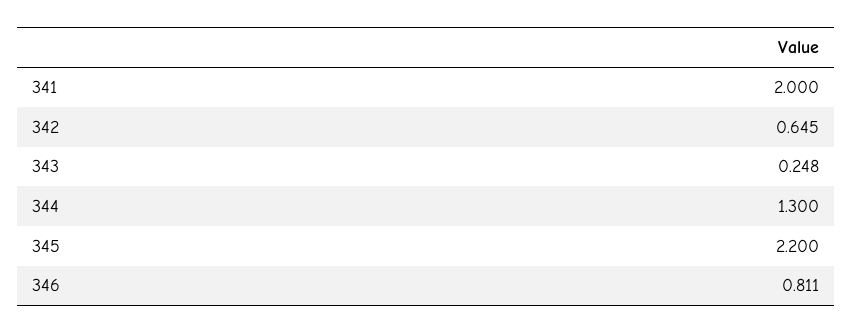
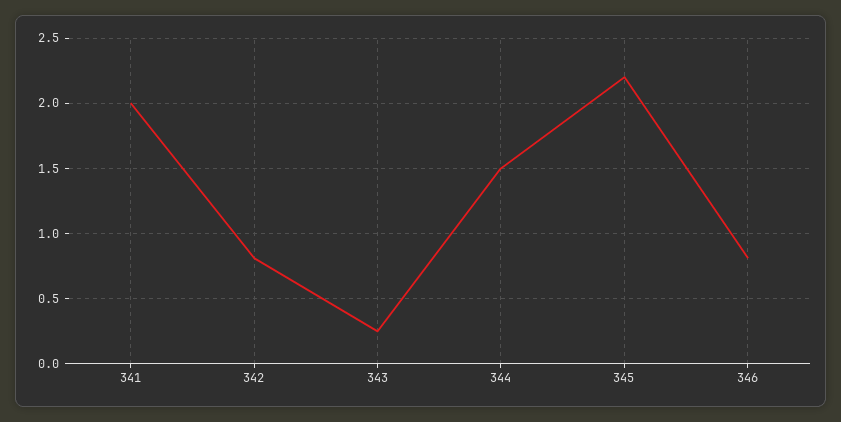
  {
    "341": 2,
-   "342": 0.645,
+   "342": 0.8,
    "343": 0.248,
-   "344": 1.3,
+   "344": 1.5,
    "345": 2.2,
    "346": 0.811
  }

